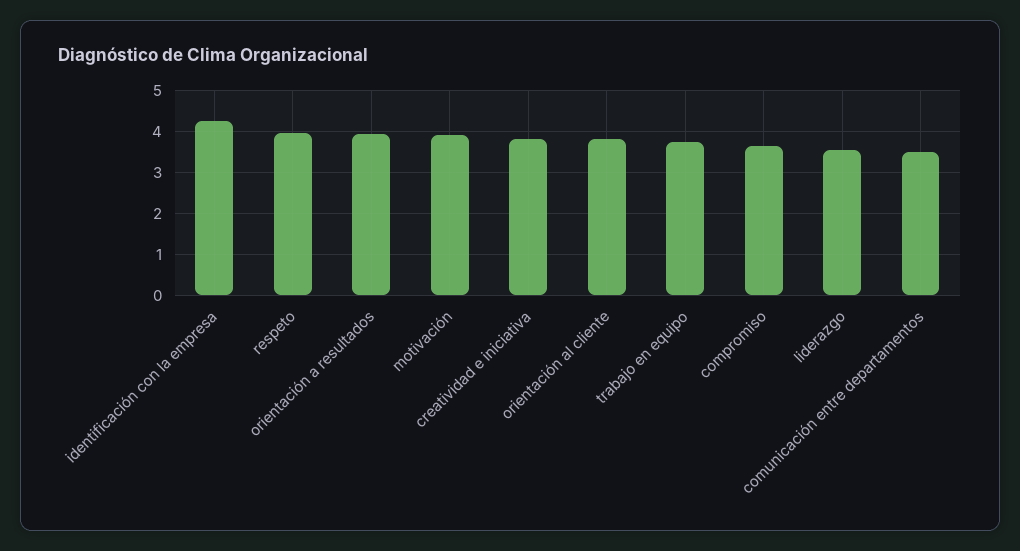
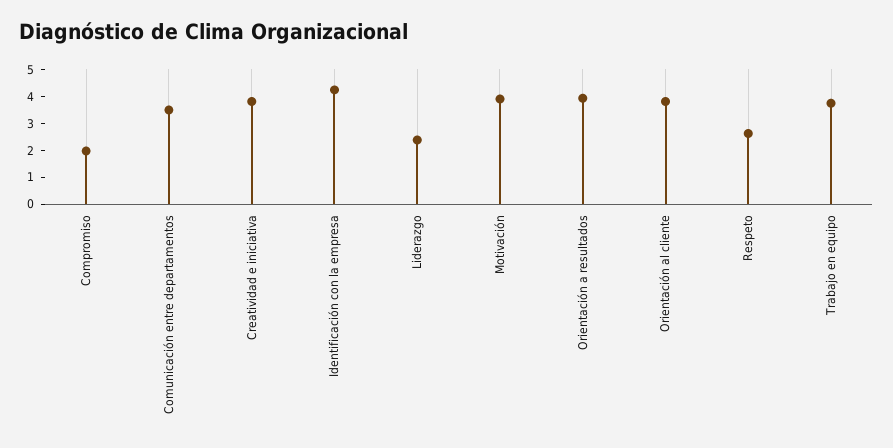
  {
    "identificación con la empresa": 4.2,
-   "respeto": 4,
+   "respeto": 2.5,
    "orientación a resultados": 4,
    "motivación": 4,
    "creatividad e iniciativa": 3.8,
    "orientación al cliente": 3.8,
    "trabajo en equipo": 3.8,
-   "compromiso": 3.6,
+   "compromiso": 2,
-   "liderazgo": 3.6,
+   "liderazgo": 2.5,
    "comunicación entre departamentos": 3.4
  }

